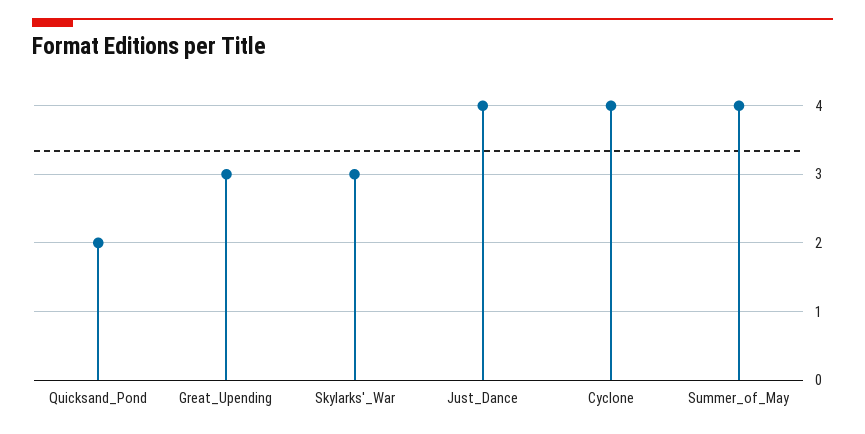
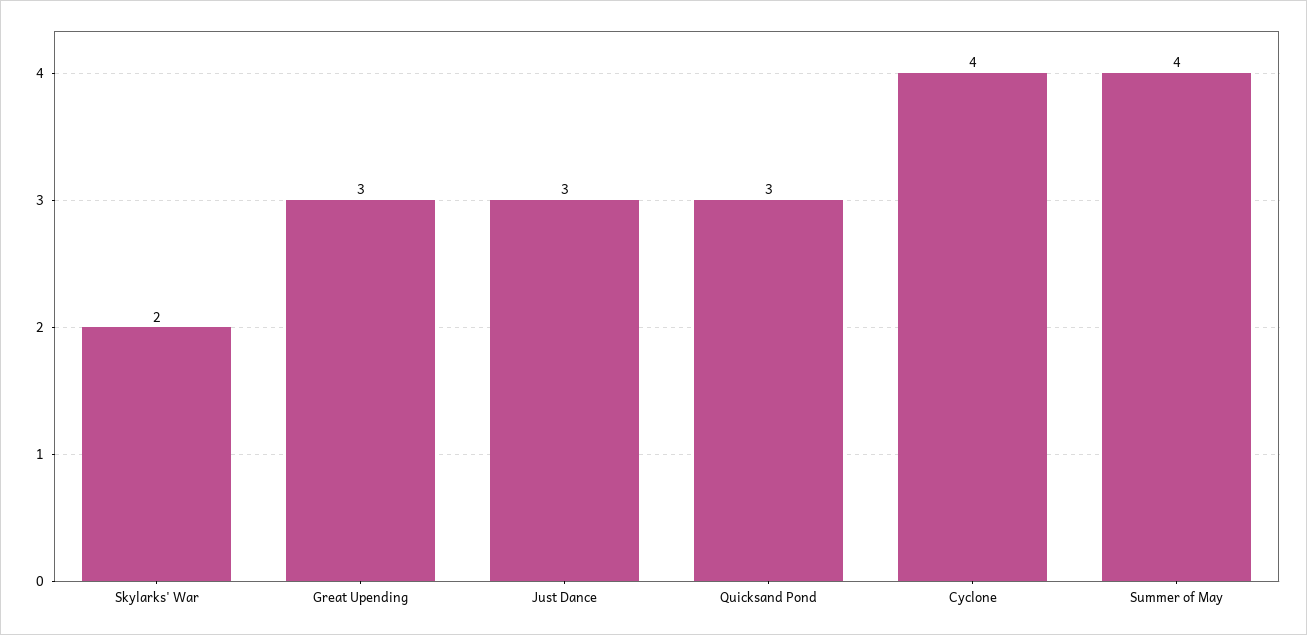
  {
-   "Quicksand_Pond": 2,
+   "Quicksand_Pond": 3,
    "Great_Upending": 3,
-   "Skylarks'_War": 3,
+   "Skylarks'_War": 2,
-   "Just_Dance": 4,
+   "Just_Dance": 3,
    "Cyclone": 4,
    "Summer_of_May": 4
  }

